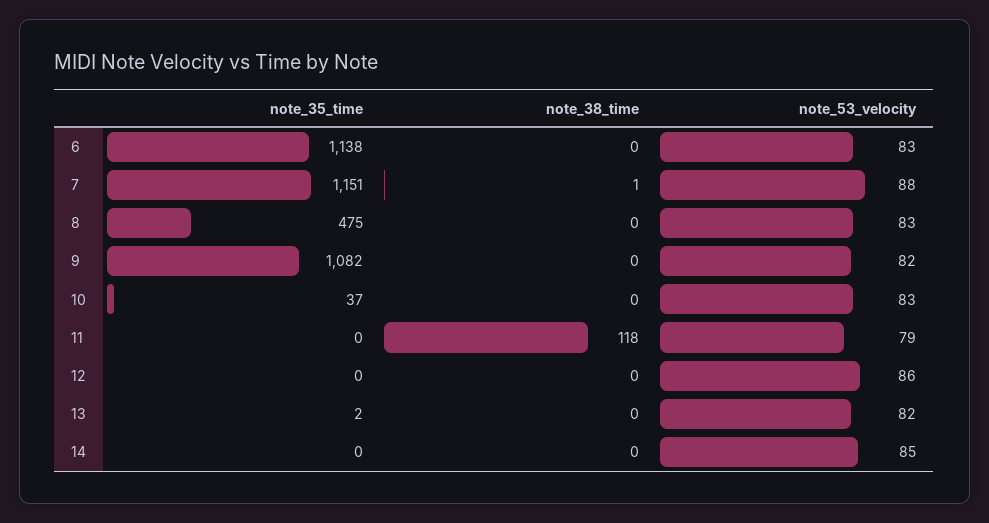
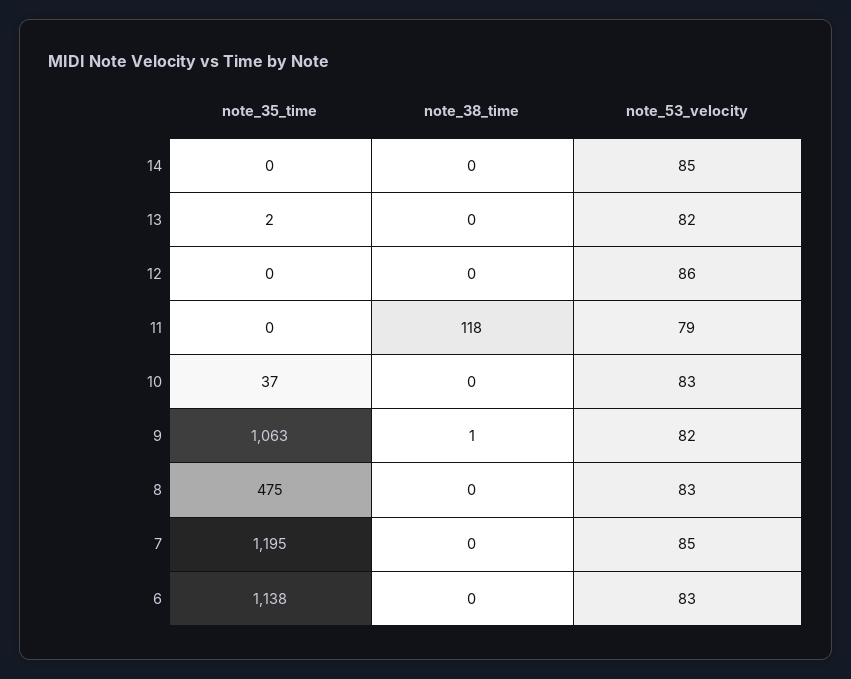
  {
    "note_35_time": {
      "6": 1138,
-     "7": 1151,
+     "7": 1195,
      "8": 475,
-     "9": 1082,
+     "9": 1063,
      "10": 37,
      "11": 0,
      "12": 0,
      "13": 2,
      "14": 0
    },
    "note_38_time": {
      "6": 0,
-     "7": 1,
+     "7": 0,
      "8": 0,
-     "9": 0,
+     "9": 1,
      "10": 0,
      "11": 118,
      "12": 0,
      "13": 0,
      "14": 0
    },
    "note_53_velocity": {
      "6": 83,
-     "7": 88,
+     "7": 85,
      "8": 83,
      "9": 82,
      "10": 83,
      "11": 79,
      "12": 86,
      "13": 82,
      "14": 85
    }
  }

